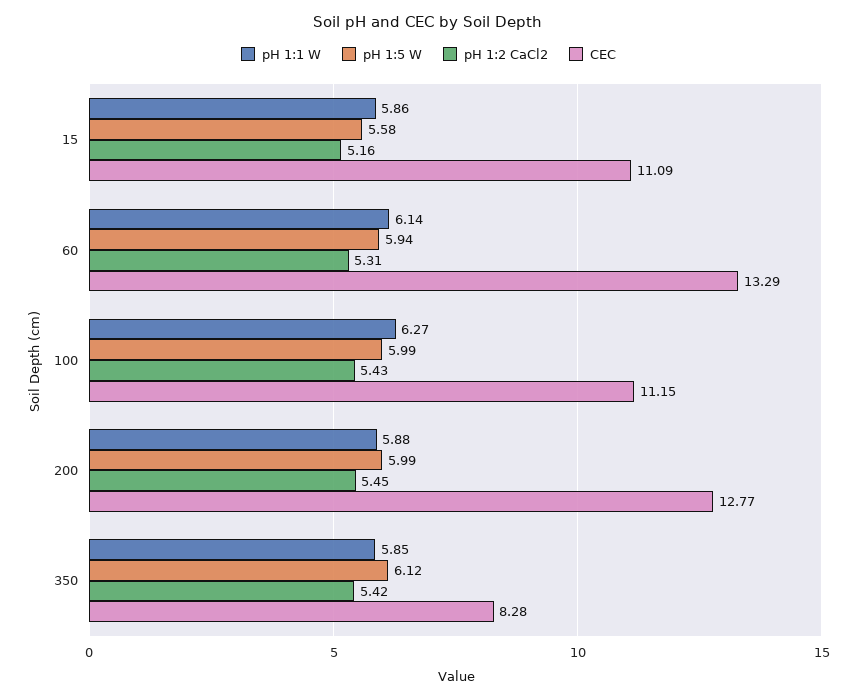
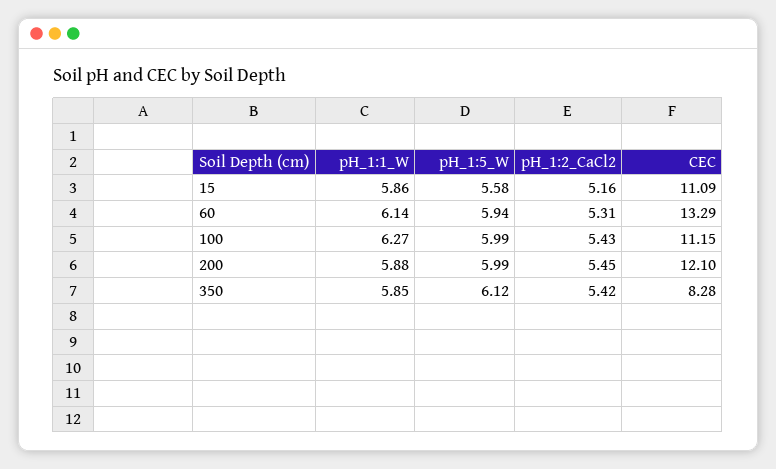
  {
    "pH 1:1 W": {
      "15": 5.86,
      "60": 6.14,
      "100": 6.27,
      "200": 5.88,
      "350": 5.85
    },
    "pH 1:5 W": {
      "15": 5.58,
      "60": 5.94,
      "100": 5.99,
      "200": 5.99,
      "350": 6.12
    },
    "pH 1:2 CaCl2": {
      "15": 5.16,
      "60": 5.31,
      "100": 5.43,
      "200": 5.45,
      "350": 5.42
    },
    "CEC": {
      "15": 11.09,
      "60": 13.29,
      "100": 11.15,
-     "200": 12.77,
+     "200": 12.1,
      "350": 8.28
    }
  }

